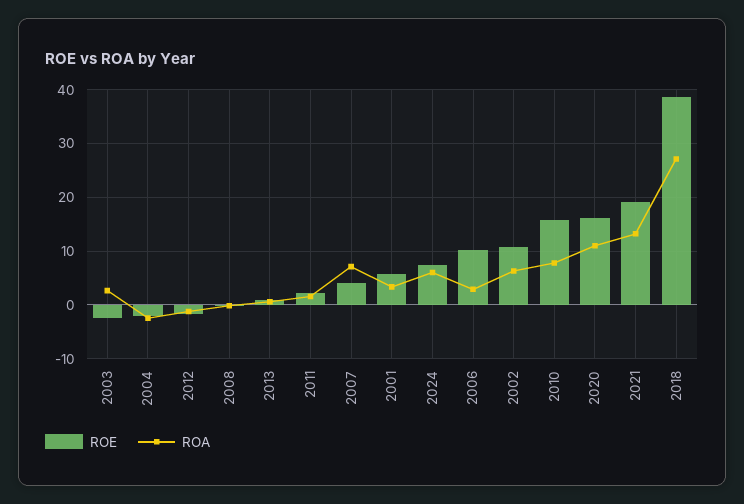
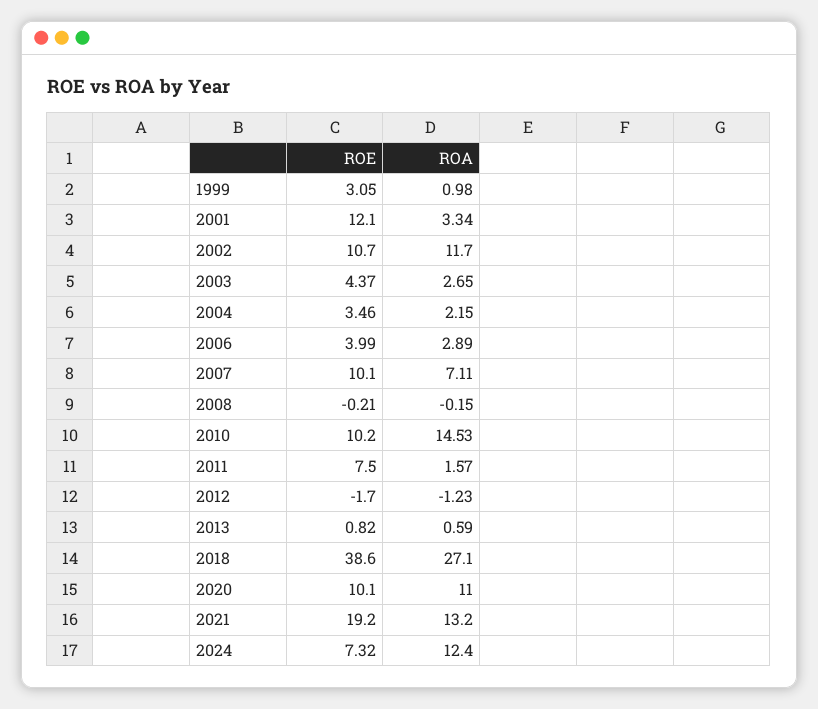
  {
    "ROE": {
-     "2003": -2,
+     "2003": 4.37,
-     "2004": -2,
+     "2004": 3.46,
      "2012": -1.7,
      "2008": -0.21,
      "2013": 0.82,
-     "2011": 2,
+     "2011": 7.5,
-     "2007": 4,
+     "2007": 10.1,
-     "2001": 6,
+     "2001": 12.1,
      "2024": 7.32,
-     "2006": 10,
+     "2006": 3.99,
      "2002": 10.7,
-     "2010": 16,
+     "2010": 10.2,
-     "2020": 16,
+     "2020": 10.1,
      "2021": 19.2,
-     "2018": 38.6
+     "2018": 38.6,
+     "1999": 3.05
    },
    "ROA": {
      "2003": 2.65,
-     "2004": -2,
+     "2004": 2.15,
      "2012": -1.23,
      "2008": -0.15,
      "2013": 0.59,
      "2011": 1.57,
      "2007": 7.11,
      "2001": 3.34,
-     "2024": 6,
+     "2024": 12.4,
      "2006": 2.89,
-     "2002": 6,
+     "2002": 11.7,
-     "2010": 8,
+     "2010": 14.53,
      "2020": 11,
      "2021": 13.2,
-     "2018": 27.1
+     "2018": 27.1,
+     "1999": 0.98
    }
  }

